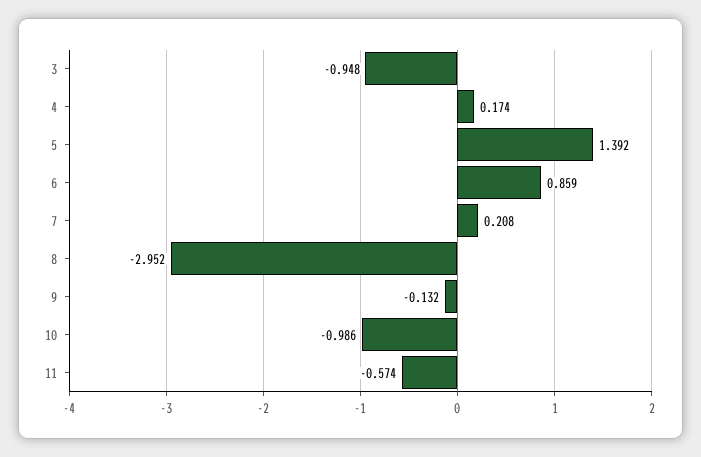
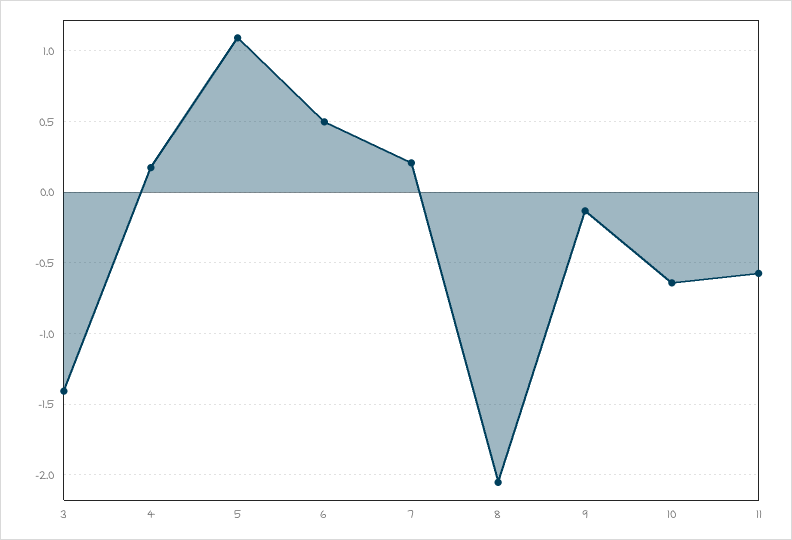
  {
-   "3": -0.948,
+   "3": -1.4,
    "4": 0.174,
-   "5": 1.392,
+   "5": 1.1,
-   "6": 0.859,
+   "6": 0.5,
    "7": 0.208,
-   "8": -2.952,
+   "8": -2.05,
    "9": -0.132,
-   "10": -0.986,
+   "10": -0.65,
    "11": -0.574
  }

